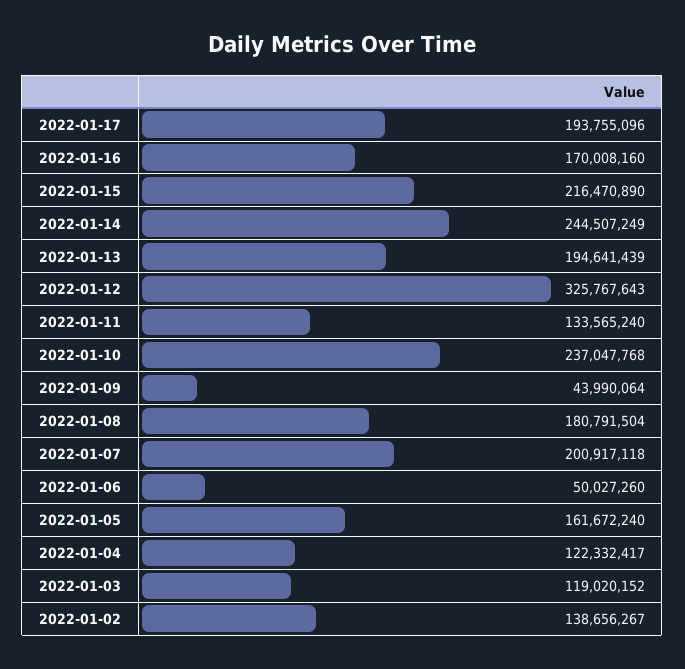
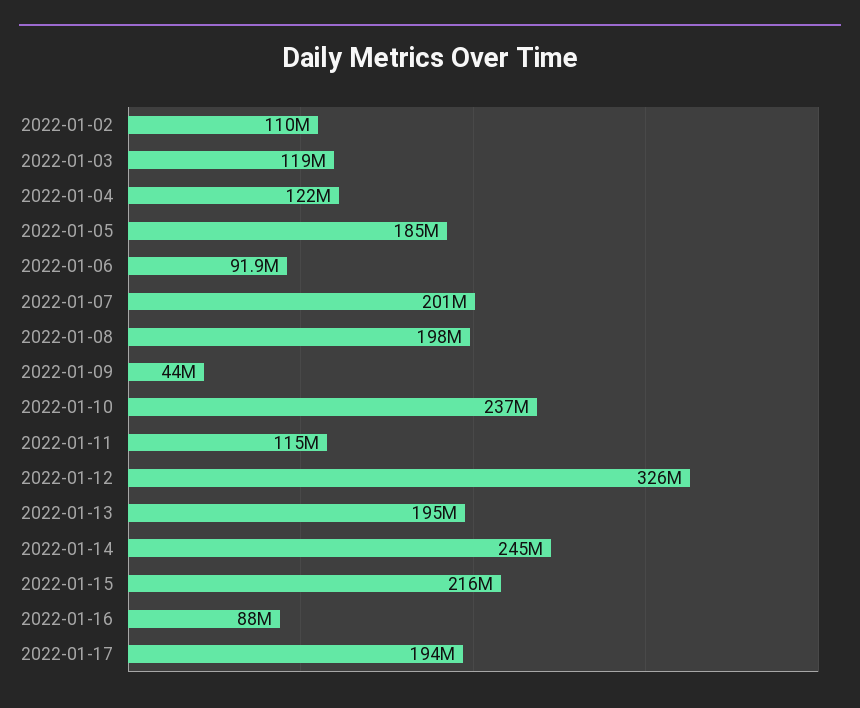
  {
    "2022-01-17": 193755096,
-   "2022-01-16": 170008160,
+   "2022-01-16": 88000000,
    "2022-01-15": 216470890,
    "2022-01-14": 244507249,
    "2022-01-13": 194641439,
    "2022-01-12": 325767643,
-   "2022-01-11": 133565240,
+   "2022-01-11": 115000000,
    "2022-01-10": 237047768,
    "2022-01-09": 43990064,
-   "2022-01-08": 180791504,
+   "2022-01-08": 198000000,
    "2022-01-07": 200917118,
-   "2022-01-06": 50027260,
+   "2022-01-06": 91900000,
-   "2022-01-05": 161672240,
+   "2022-01-05": 185000000,
    "2022-01-04": 122332417,
    "2022-01-03": 119020152,
-   "2022-01-02": 138656267
+   "2022-01-02": 110000000
  }

